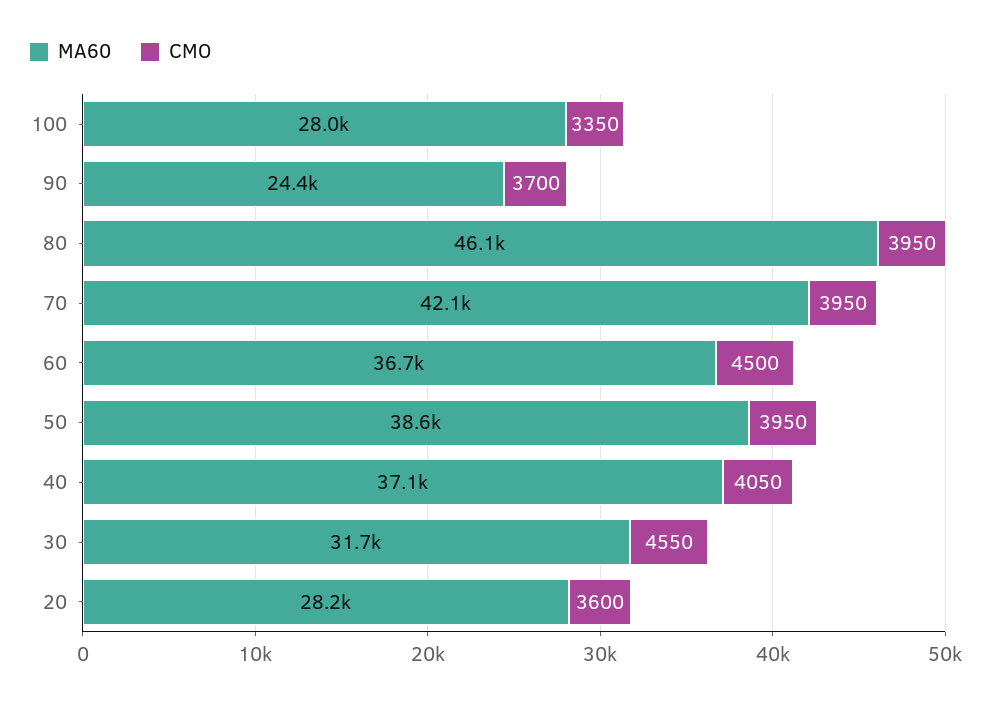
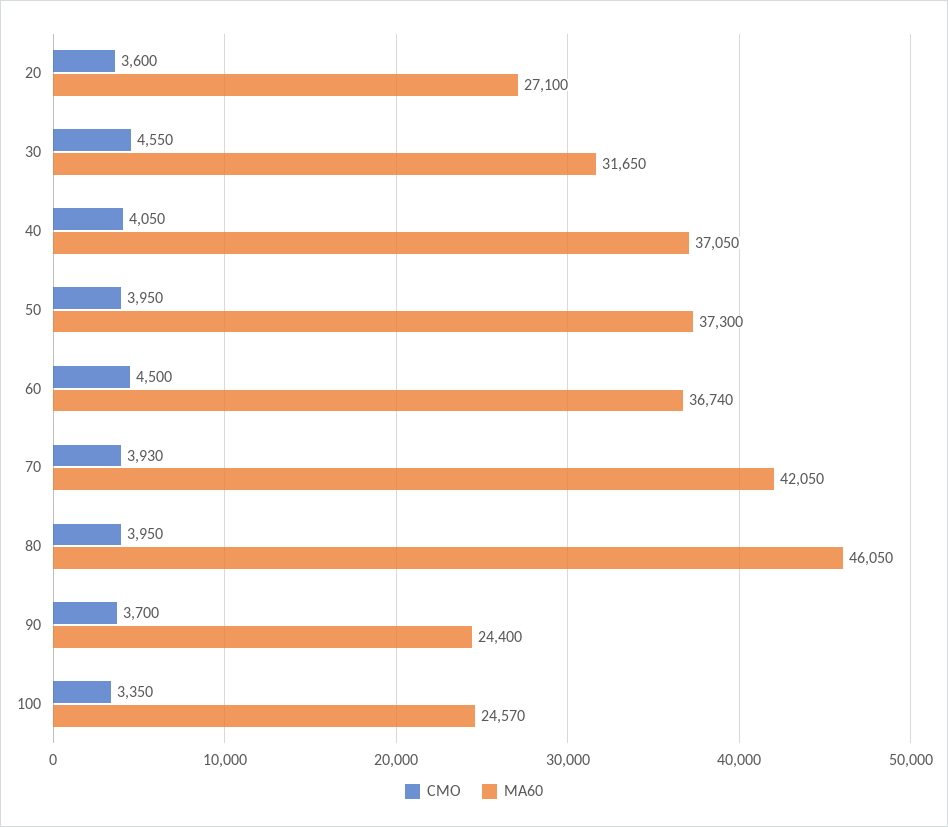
  {
    "MA60": {
-     "100": 28000,
+     "100": 24570,
      "90": 24400,
      "80": 46050,
      "70": 42050,
      "60": 36740,
-     "50": 38600,
+     "50": 37300,
      "40": 37050,
      "30": 31650,
-     "20": 28200
+     "20": 27100
    },
    "CMO": {
      "100": 3350,
      "90": 3700,
      "80": 3950,
-     "70": 3950,
+     "70": 3930,
      "60": 4500,
      "50": 3950,
      "40": 4050,
      "30": 4550,
      "20": 3600
    }
  }

